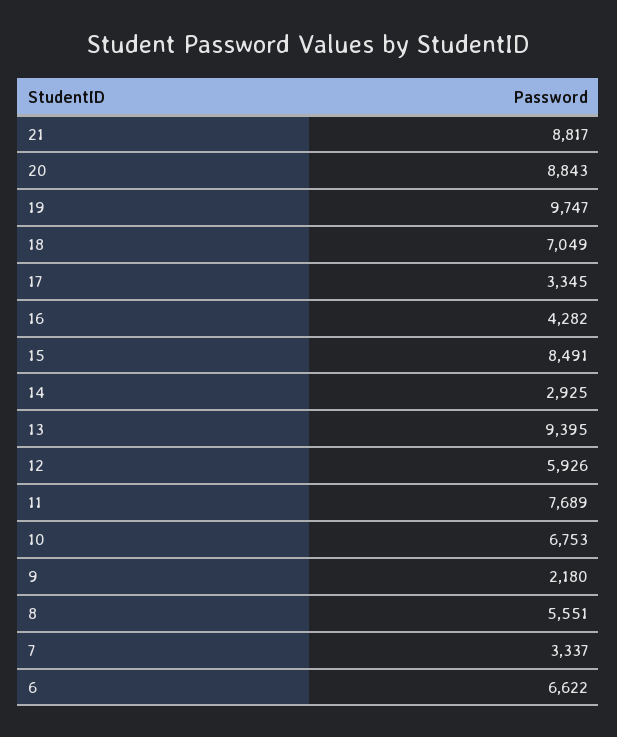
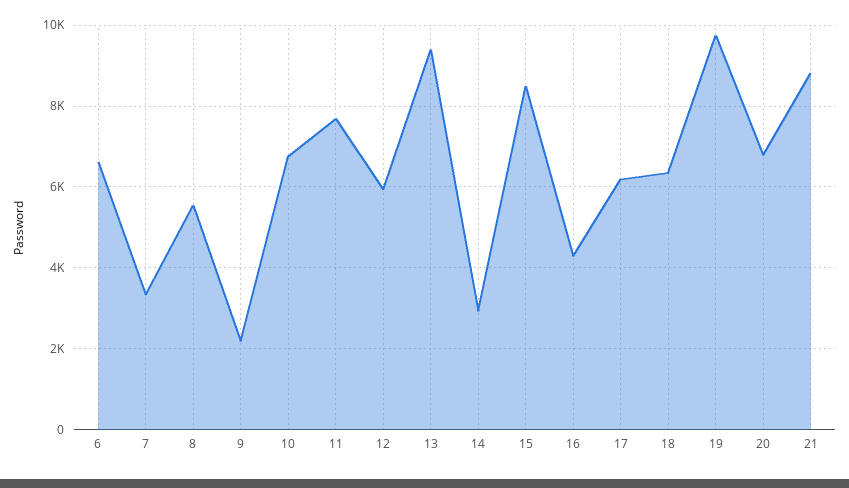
  {
    "21": 8817,
-   "20": 8843,
+   "20": 6800,
    "19": 9747,
-   "18": 7049,
+   "18": 6400,
-   "17": 3345,
+   "17": 6200,
    "16": 4282,
    "15": 8491,
    "14": 2925,
    "13": 9395,
    "12": 5926,
    "11": 7689,
    "10": 6753,
    "9": 2180,
    "8": 5551,
    "7": 3337,
    "6": 6622
  }

